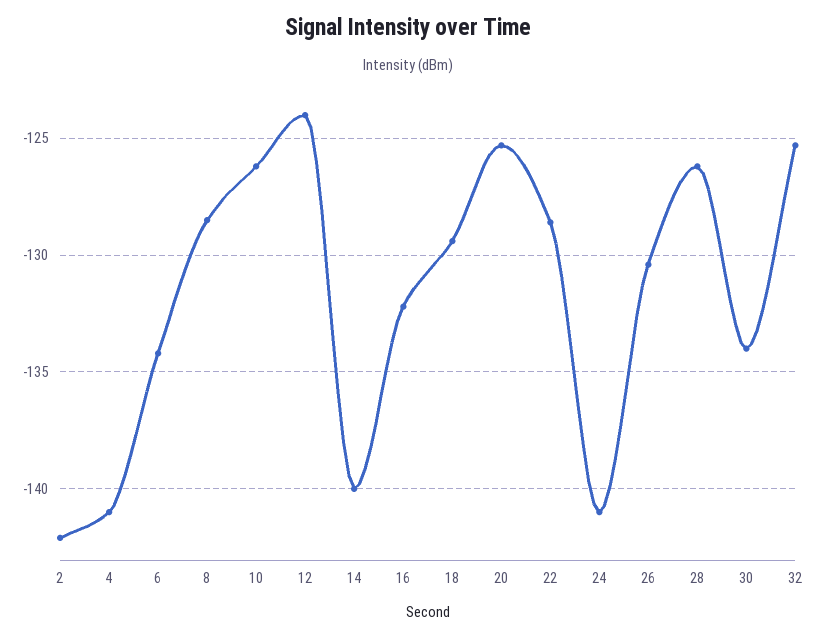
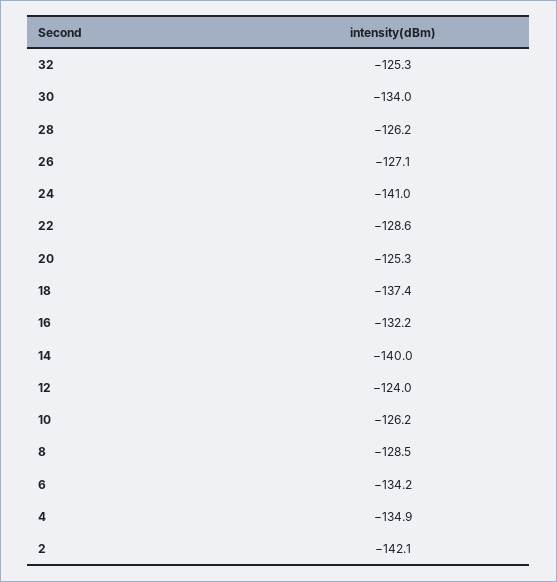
  {
    "2": -142.1,
-   "4": -141,
+   "4": -134.9,
    "6": -134.2,
    "8": -128.5,
    "10": -126.2,
    "12": -124,
    "14": -140,
    "16": -132.2,
-   "18": -129.5,
+   "18": -137.4,
    "20": -125.3,
    "22": -128.6,
    "24": -141,
-   "26": -130.5,
+   "26": -127.1,
    "28": -126.2,
    "30": -134,
    "32": -125.3
  }

